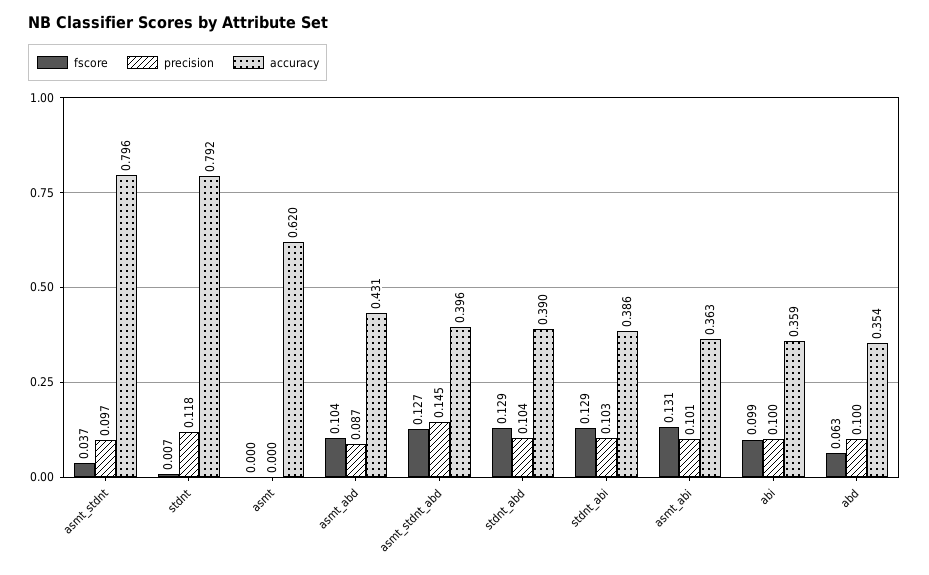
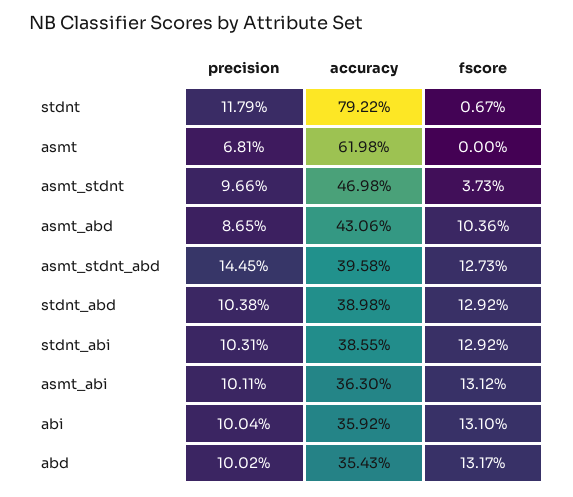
  {
    "fscore": {
      "asmt_stdnt": 0.0373,
      "stdnt": 0.0067,
      "asmt": 0,
      "asmt_abd": 0.1036,
      "asmt_stdnt_abd": 0.1273,
      "stdnt_abd": 0.1292,
      "stdnt_abi": 0.1292,
      "asmt_abi": 0.1312,
-     "abi": 0.099,
+     "abi": 0.131,
-     "abd": 0.063
+     "abd": 0.1317
    },
    "precision": {
      "asmt_stdnt": 0.0966,
      "stdnt": 0.1179,
-     "asmt": 0,
+     "asmt": 0.0681,
      "asmt_abd": 0.0865,
      "asmt_stdnt_abd": 0.1445,
      "stdnt_abd": 0.1038,
      "stdnt_abi": 0.1031,
      "asmt_abi": 0.1011,
      "abi": 0.1004,
      "abd": 0.1002
    },
    "accuracy": {
-     "asmt_stdnt": 0.796,
+     "asmt_stdnt": 0.4698,
      "stdnt": 0.7922,
      "asmt": 0.6198,
      "asmt_abd": 0.4306,
      "asmt_stdnt_abd": 0.3958,
      "stdnt_abd": 0.3898,
      "stdnt_abi": 0.3855,
      "asmt_abi": 0.363,
      "abi": 0.3592,
      "abd": 0.3543
    }
  }

